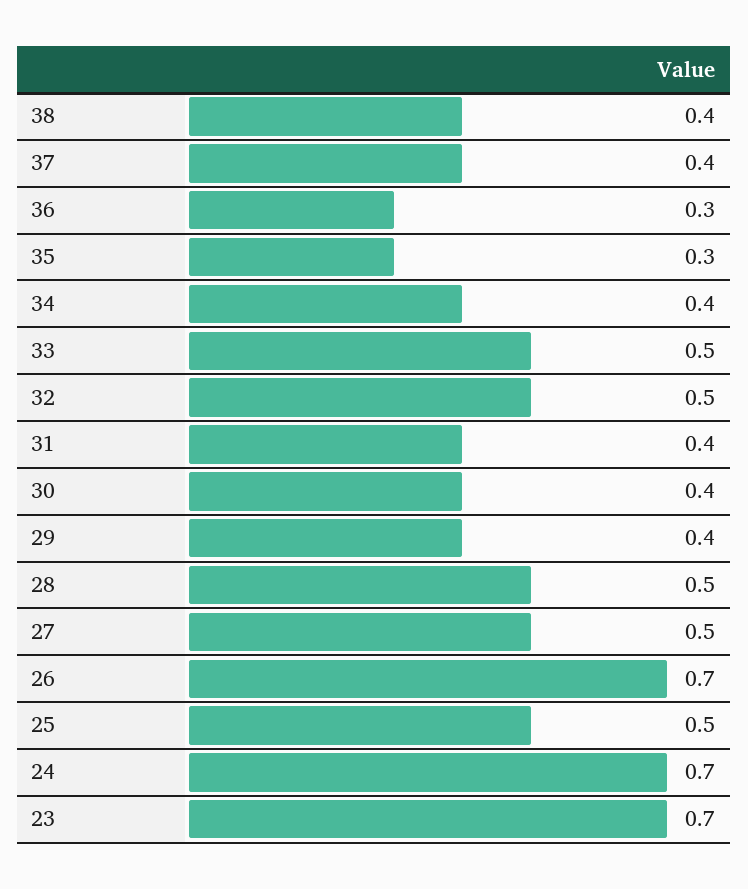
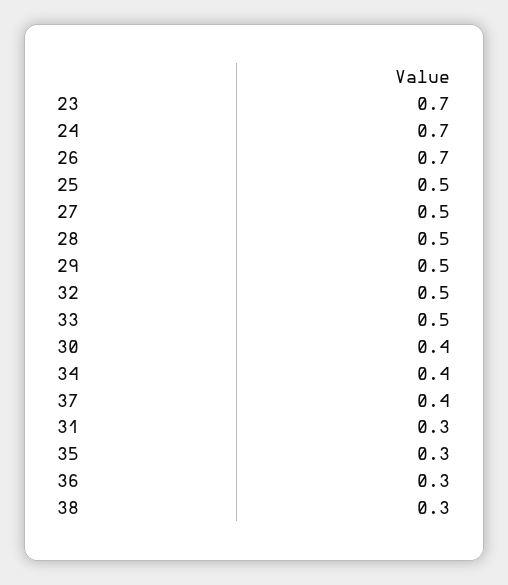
  {
-   "38": 0.4,
+   "38": 0.3,
    "37": 0.4,
    "36": 0.3,
    "35": 0.3,
    "34": 0.4,
    "33": 0.5,
    "32": 0.5,
-   "31": 0.4,
+   "31": 0.3,
    "30": 0.4,
-   "29": 0.4,
+   "29": 0.5,
    "28": 0.5,
    "27": 0.5,
    "26": 0.7,
    "25": 0.5,
    "24": 0.7,
    "23": 0.7
  }

